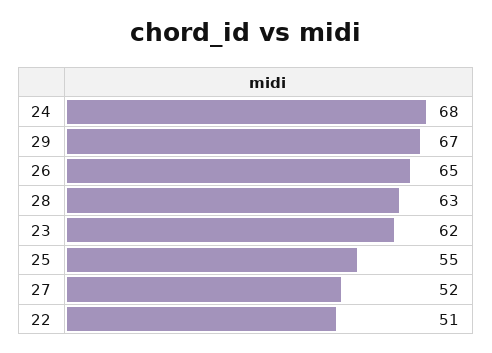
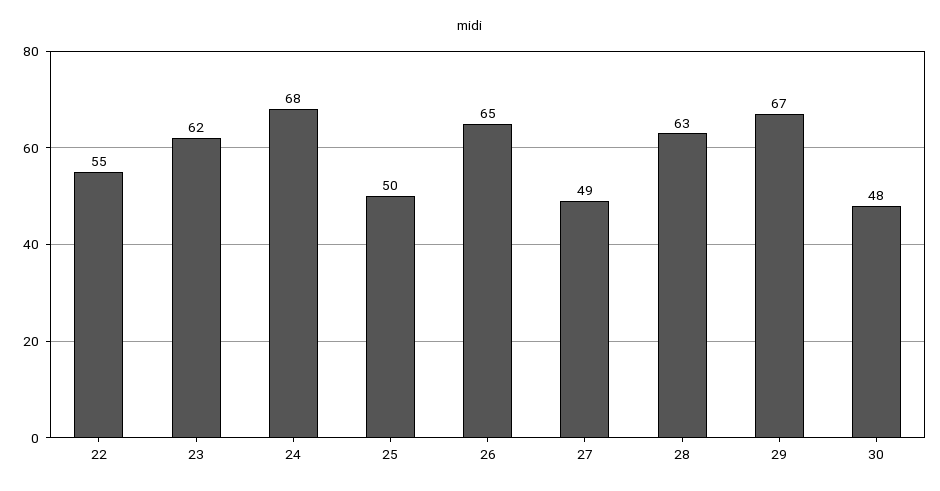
  {
    "24": 68,
    "29": 67,
    "26": 65,
    "28": 63,
    "23": 62,
-   "25": 55,
+   "25": 50,
-   "27": 52,
+   "27": 49,
-   "22": 51
+   "22": 55,
+   "30": 48
  }

